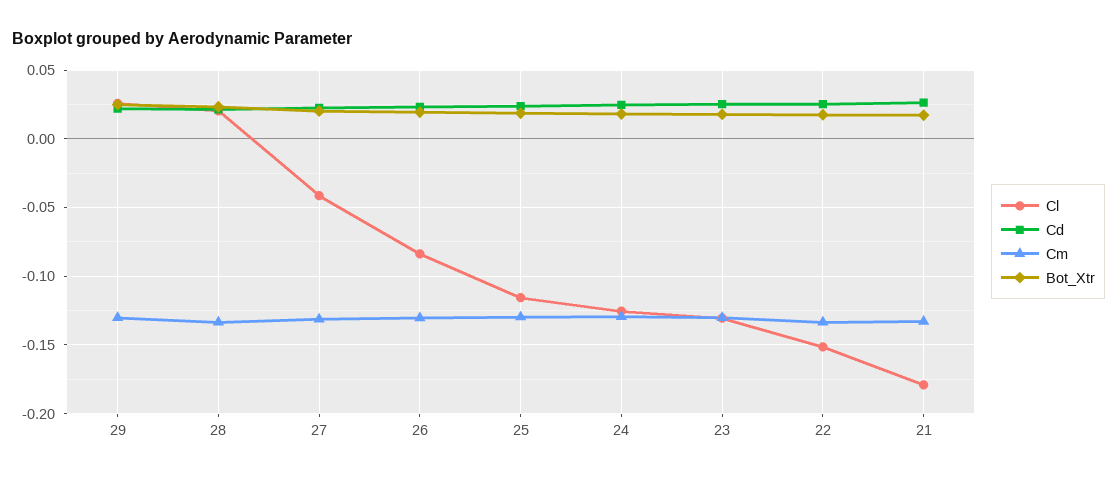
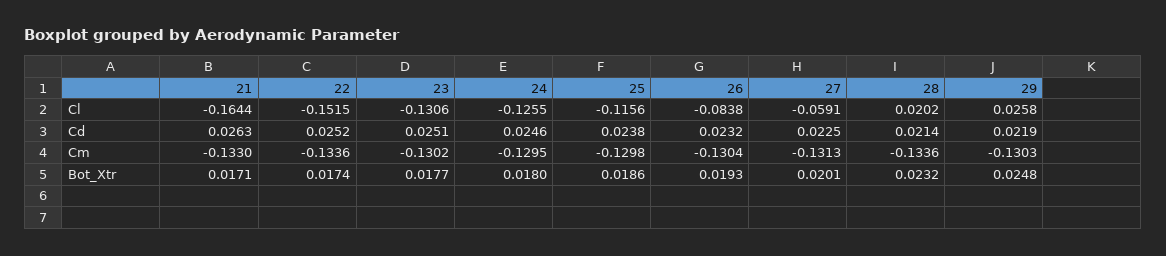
  {
    "Cl": {
      "29": 0.0258,
      "28": 0.0202,
-     "27": -0.04,
+     "27": -0.0591,
      "26": -0.0838,
      "25": -0.1156,
      "24": -0.1255,
      "23": -0.1306,
      "22": -0.1515,
-     "21": -0.18
+     "21": -0.1644
    },
    "Cd": {
      "29": 0.0219,
      "28": 0.0214,
      "27": 0.0225,
      "26": 0.0232,
      "25": 0.0238,
      "24": 0.0246,
      "23": 0.0251,
      "22": 0.0252,
      "21": 0.0263
    },
    "Cm": {
      "29": -0.1303,
      "28": -0.1336,
      "27": -0.1313,
      "26": -0.1304,
      "25": -0.1298,
      "24": -0.1295,
      "23": -0.1302,
      "22": -0.1336,
      "21": -0.133
    },
    "Bot_Xtr": {
      "29": 0.0248,
      "28": 0.0232,
      "27": 0.0201,
      "26": 0.0193,
      "25": 0.0186,
      "24": 0.018,
      "23": 0.0177,
      "22": 0.0174,
      "21": 0.0171
    }
  }

